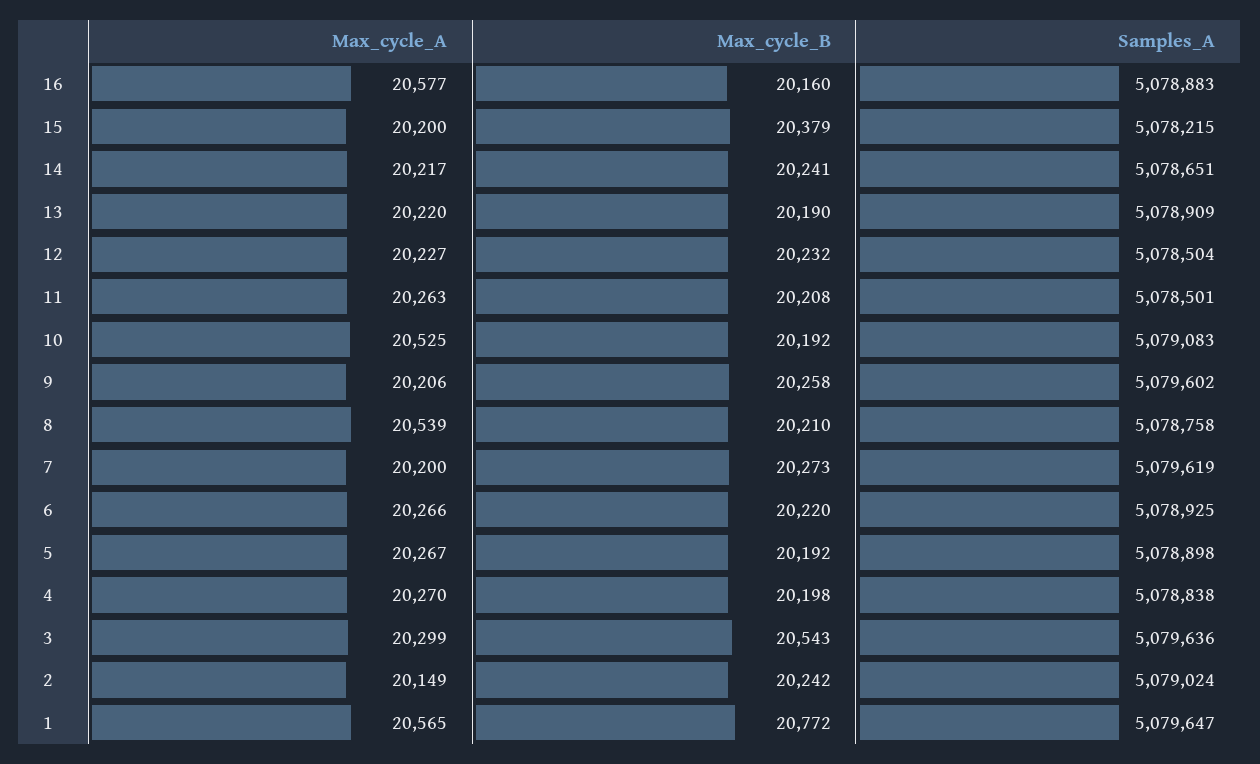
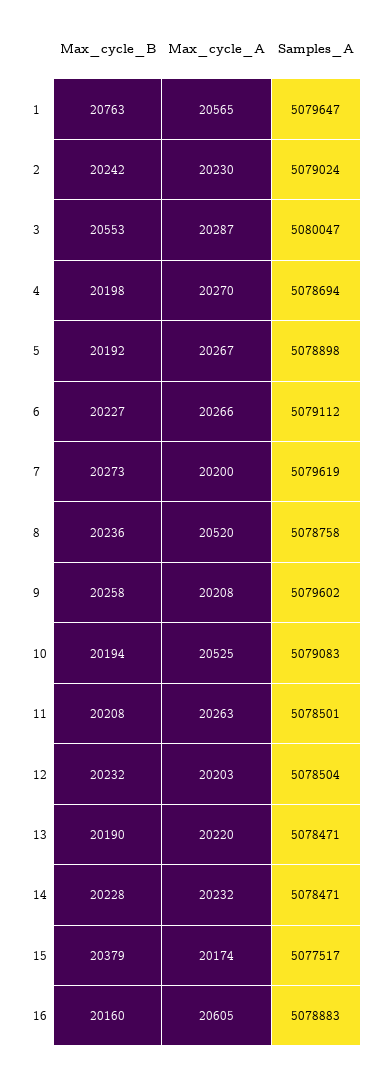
  {
    "Max_cycle_A": {
-     "16": 20577,
+     "16": 20605,
-     "15": 20200,
+     "15": 20174,
-     "14": 20217,
+     "14": 20232,
      "13": 20220,
-     "12": 20227,
+     "12": 20203,
      "11": 20263,
      "10": 20525,
-     "9": 20206,
+     "9": 20208,
-     "8": 20539,
+     "8": 20520,
      "7": 20200,
      "6": 20266,
      "5": 20267,
      "4": 20270,
-     "3": 20299,
+     "3": 20287,
-     "2": 20149,
+     "2": 20230,
      "1": 20565
    },
    "Max_cycle_B": {
      "16": 20160,
      "15": 20379,
-     "14": 20241,
+     "14": 20228,
      "13": 20190,
      "12": 20232,
      "11": 20208,
-     "10": 20192,
+     "10": 20194,
      "9": 20258,
-     "8": 20210,
+     "8": 20236,
      "7": 20273,
-     "6": 20220,
+     "6": 20227,
      "5": 20192,
      "4": 20198,
-     "3": 20543,
+     "3": 20553,
      "2": 20242,
-     "1": 20772
+     "1": 20763
    },
    "Samples_A": {
      "16": 5078883,
-     "15": 5078215,
+     "15": 5077517,
-     "14": 5078651,
+     "14": 5078471,
-     "13": 5078909,
+     "13": 5078471,
      "12": 5078504,
      "11": 5078501,
      "10": 5079083,
      "9": 5079602,
      "8": 5078758,
      "7": 5079619,
-     "6": 5078925,
+     "6": 5079112,
      "5": 5078898,
-     "4": 5078838,
+     "4": 5078694,
-     "3": 5079636,
+     "3": 5080047,
      "2": 5079024,
      "1": 5079647
    }
  }

